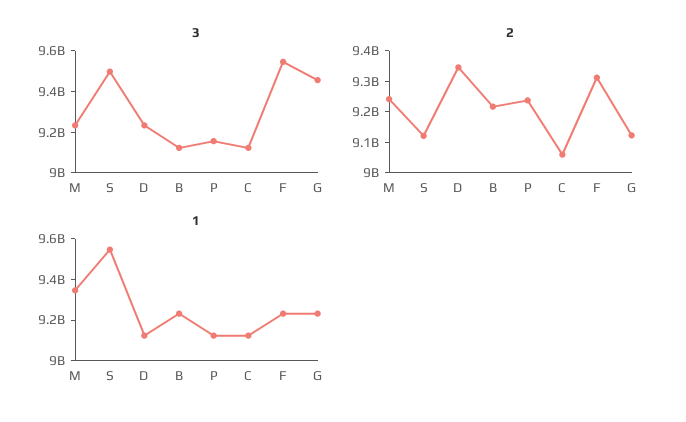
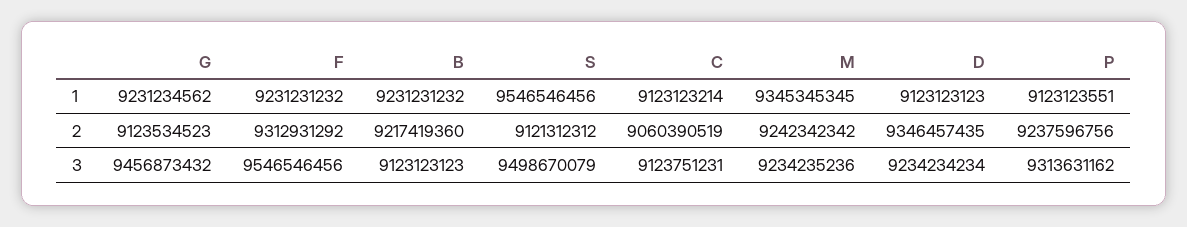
  {
    "3": {
      "M": 9234235236,
      "S": 9498670079,
      "D": 9234234234,
      "B": 9123123123,
-     "P": 9150000000,
+     "P": 9313631162,
      "C": 9123751231,
      "F": 9546546456,
      "G": 9456873432
    },
    "2": {
      "M": 9242342342,
      "S": 9121312312,
      "D": 9346457435,
      "B": 9217419360,
      "P": 9237596756,
      "C": 9060390519,
      "F": 9312931292,
      "G": 9123534523
    },
    "1": {
      "M": 9345345345,
      "S": 9546546456,
      "D": 9123123123,
      "B": 9231231232,
      "P": 9123123551,
      "C": 9123123214,
      "F": 9231231232,
      "G": 9231234562
    }
  }

